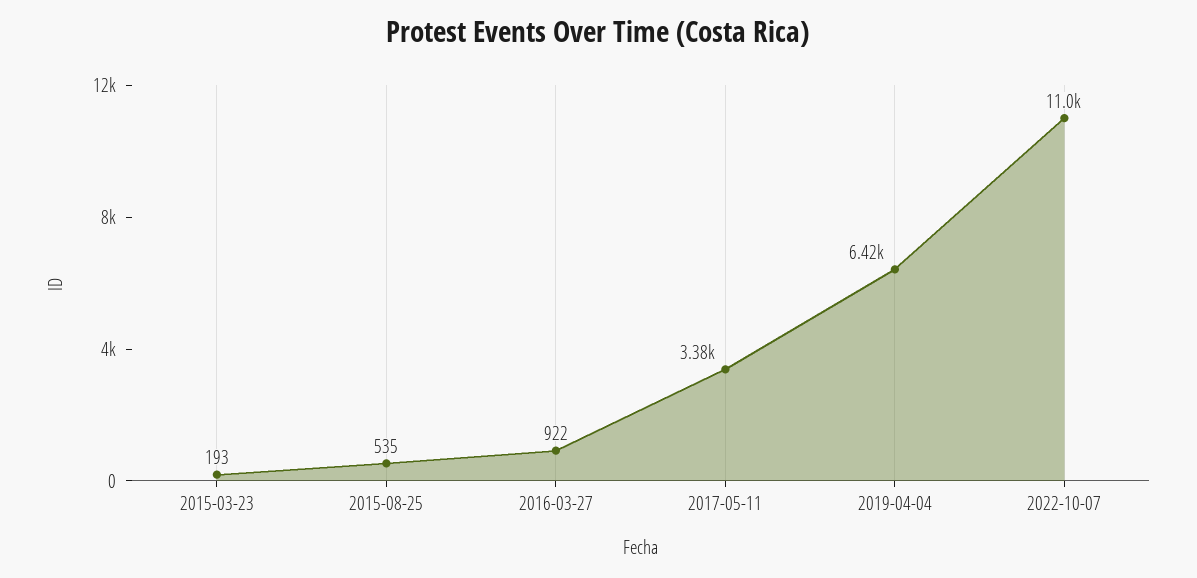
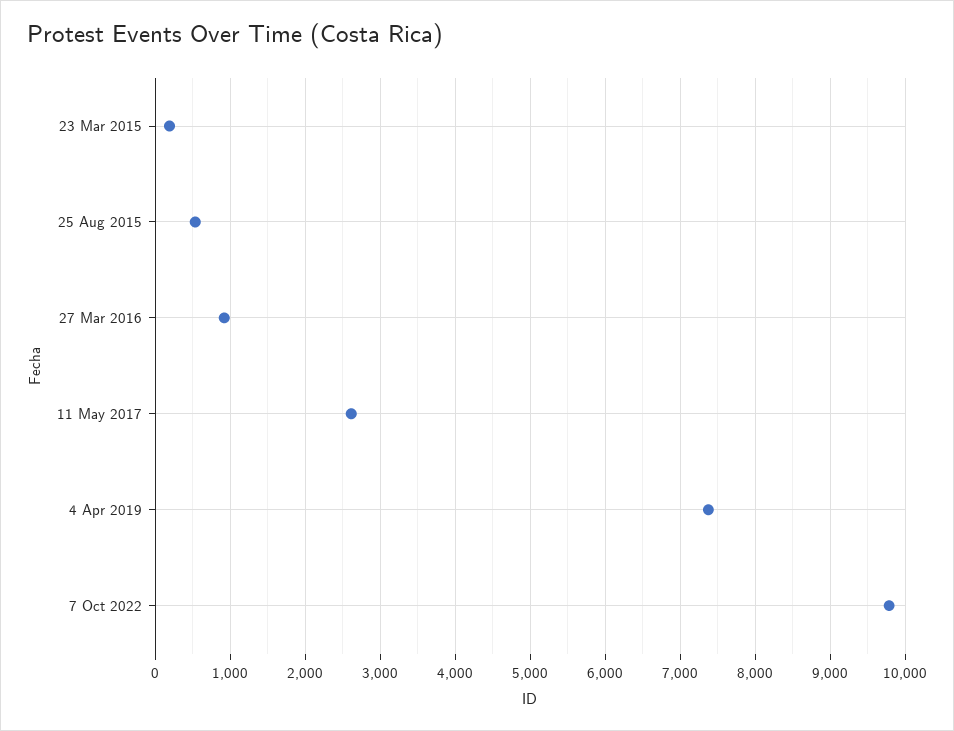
  {
    "2015-03-23": 193,
    "2015-08-25": 535,
    "2016-03-27": 922,
-   "2017-05-11": 3380,
+   "2017-05-11": 2600,
-   "2019-04-04": 6420,
+   "2019-04-04": 7400,
-   "2022-10-07": 11000
+   "2022-10-07": 9800
  }

